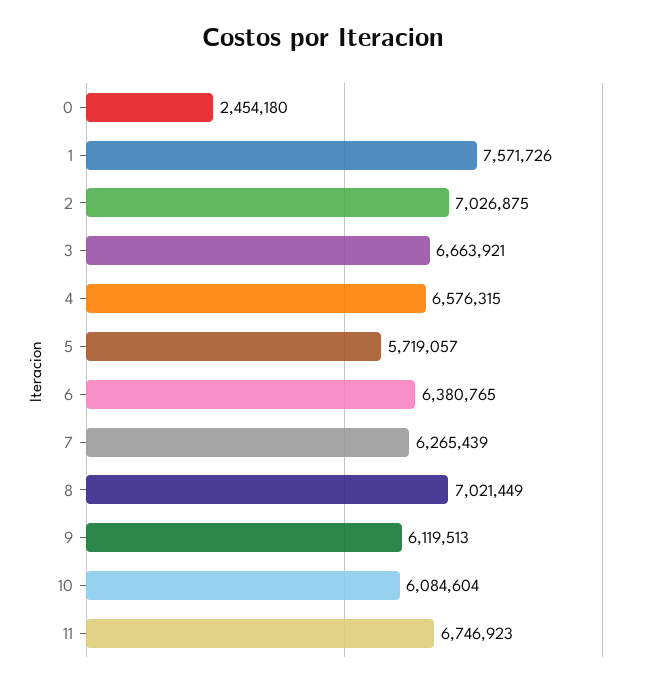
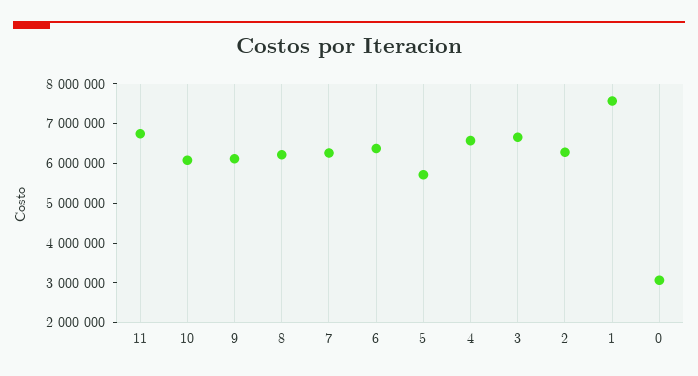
  {
-   "0": 2454180,
+   "0": 3000000,
    "1": 7571726,
-   "2": 7026875,
+   "2": 6250000,
    "3": 6663921,
    "4": 6576315,
    "5": 5719057,
    "6": 6380765,
    "7": 6265439,
-   "8": 7021449,
+   "8": 6250000,
    "9": 6119513,
    "10": 6084604,
    "11": 6746923
  }

